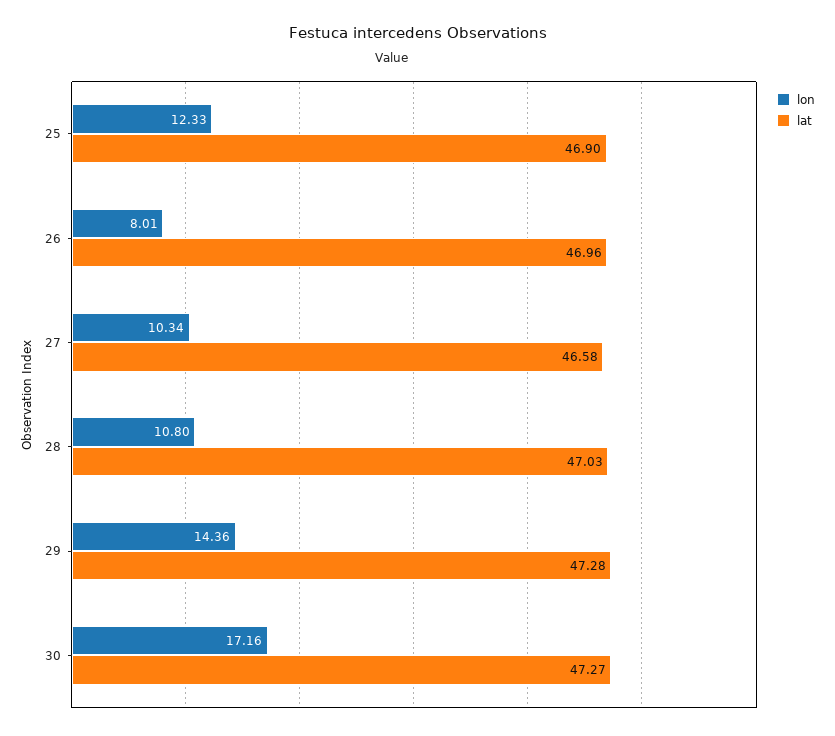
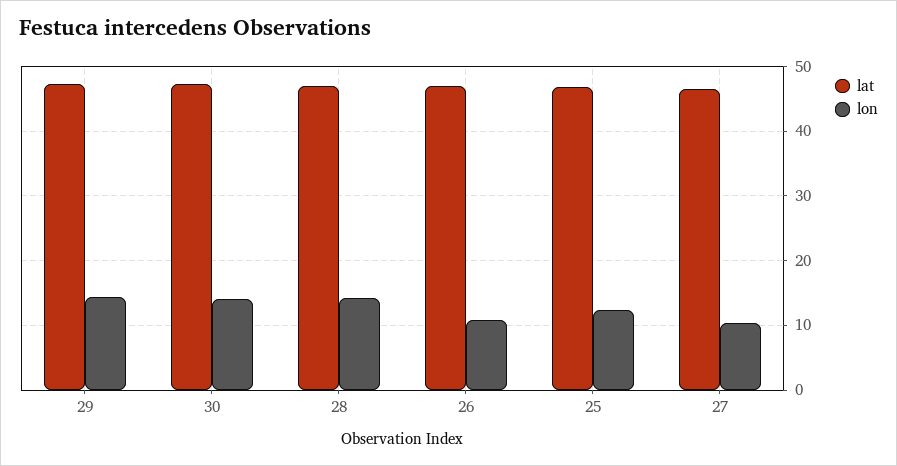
  {
    "lon": {
      "25": 12.33,
-     "26": 8.01,
+     "26": 11,
      "27": 10.34,
-     "28": 10.8,
+     "28": 14,
      "29": 14.36,
-     "30": 17.16
+     "30": 14
    },
    "lat": {
      "25": 46.9,
      "26": 46.96,
      "27": 46.58,
      "28": 47.03,
      "29": 47.28,
      "30": 47.27
    }
  }

